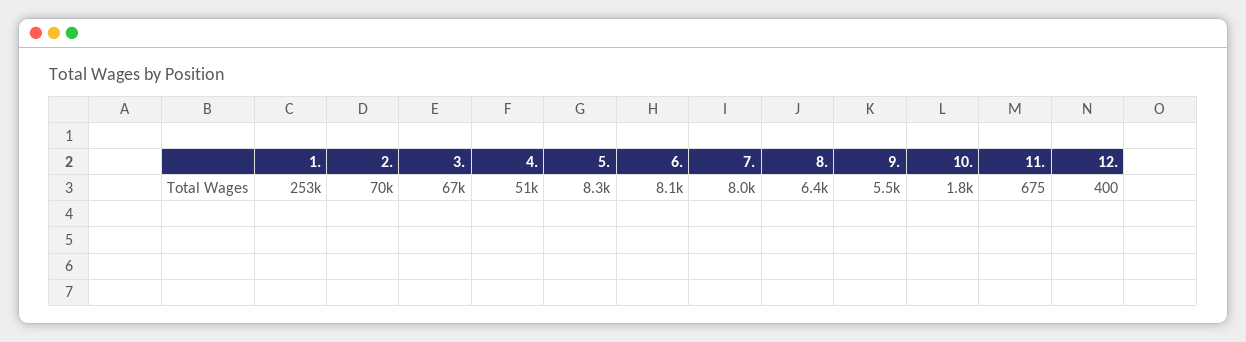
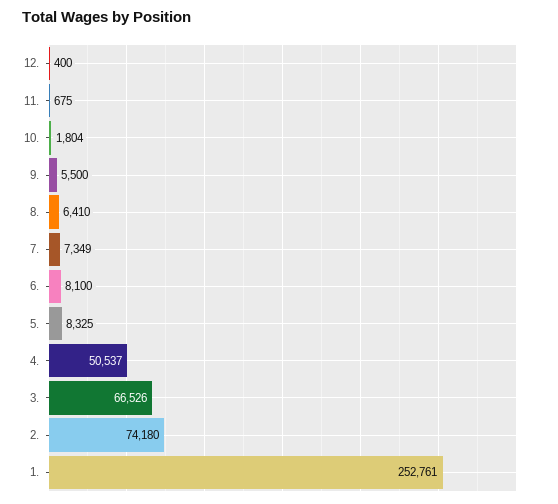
  {
    "1.": 252761,
-   "2.": 70000,
+   "2.": 74180,
    "3.": 66526,
    "4.": 50537,
    "5.": 8325,
    "6.": 8100,
-   "7.": 8000,
+   "7.": 7349,
    "8.": 6410,
    "9.": 5500,
    "10.": 1804,
    "11.": 675,
    "12.": 400
  }

